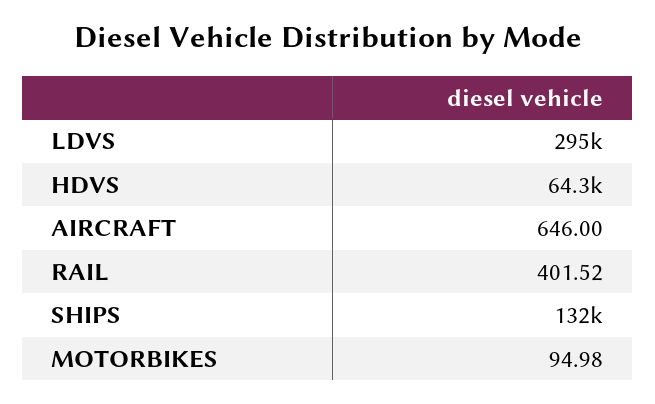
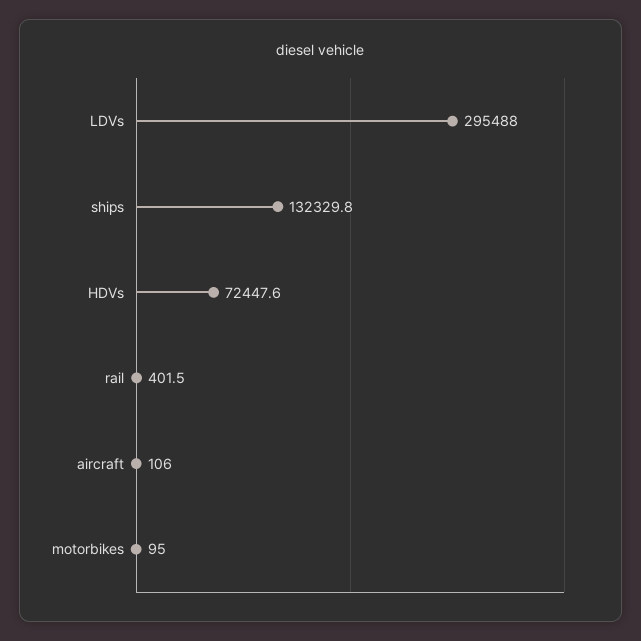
  {
    "LDVS": 295488,
-   "HDVS": 64300,
+   "HDVS": 72447.6,
-   "AIRCRAFT": 646,
+   "AIRCRAFT": 106,
    "RAIL": 401.52,
    "SHIPS": 132329.8,
    "MOTORBIKES": 94.98
  }

